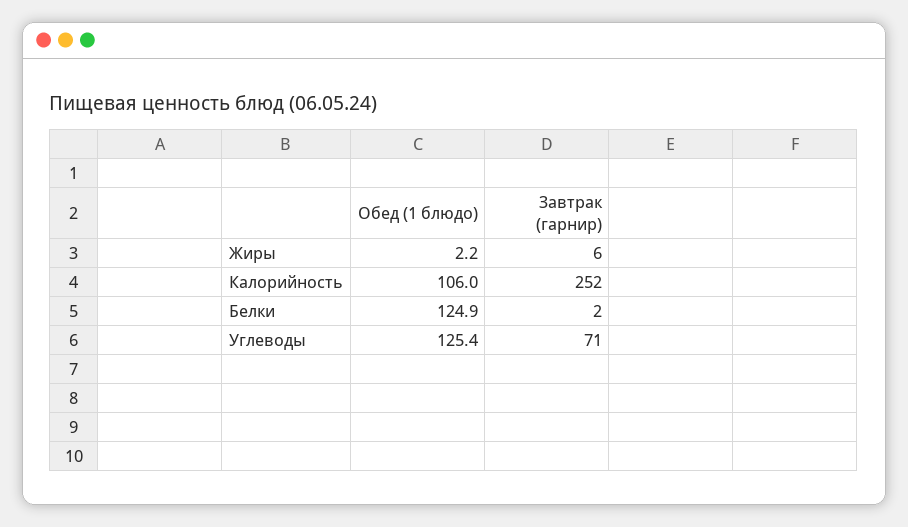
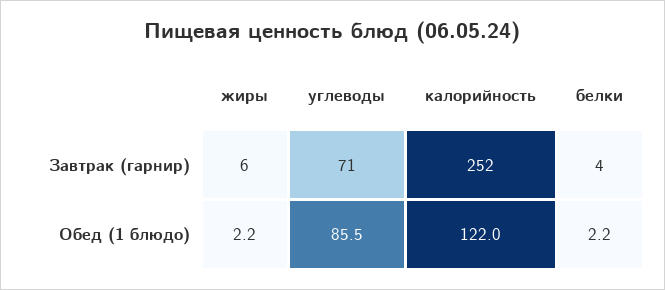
  {
    "Обед (1 блюдо)": {
      "Жиры": 2.2,
-     "Калорийность": 106,
+     "Калорийность": 122,
-     "Белки": 124.9,
+     "Белки": 2.2,
-     "Углеводы": 125.4
+     "Углеводы": 85.5
    },
    "Завтрак (гарнир)": {
      "Жиры": 6,
      "Калорийность": 252,
-     "Белки": 2,
+     "Белки": 4,
      "Углеводы": 71
    }
  }

